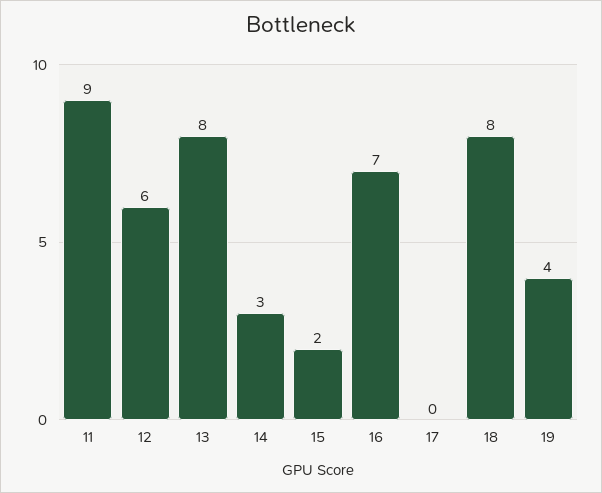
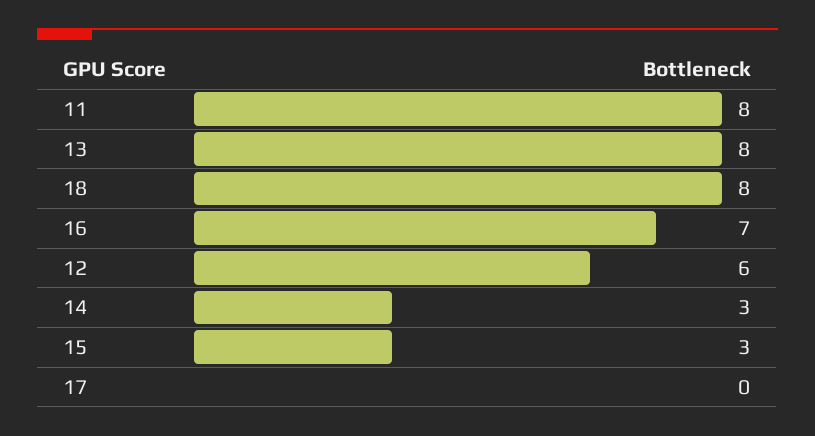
  {
-   "11": 9,
+   "11": 8,
    "12": 6,
    "13": 8,
    "14": 3,
-   "15": 2,
+   "15": 3,
    "16": 7,
    "17": 0,
-   "18": 8,
+   "18": 8
-   "19": 4
  }

